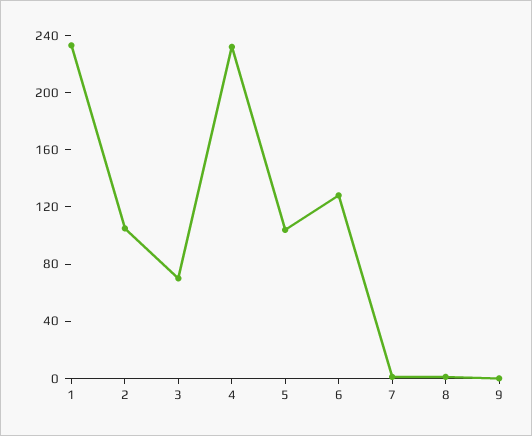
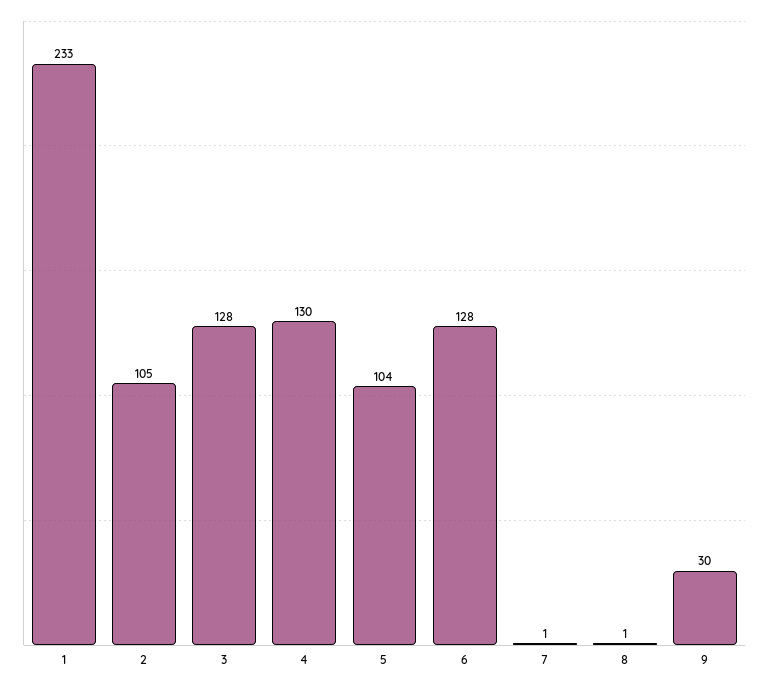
  {
    "1": 233,
    "2": 105,
-   "3": 70,
+   "3": 128,
-   "4": 230,
+   "4": 130,
    "5": 104,
    "6": 128,
    "7": 1,
    "8": 1,
-   "9": 0
+   "9": 30
  }

